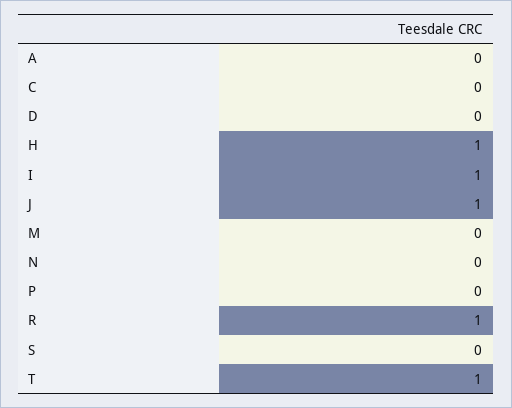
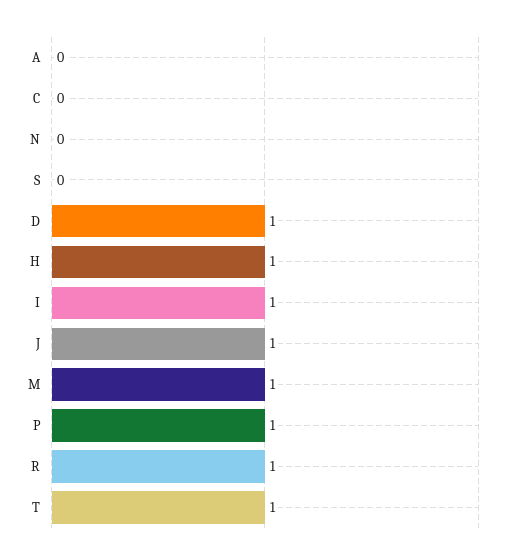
  {
    "A": 0,
    "C": 0,
-   "D": 0,
+   "D": 1,
    "H": 1,
    "I": 1,
    "J": 1,
-   "M": 0,
+   "M": 1,
    "N": 0,
-   "P": 0,
+   "P": 1,
    "R": 1,
    "S": 0,
    "T": 1
  }

